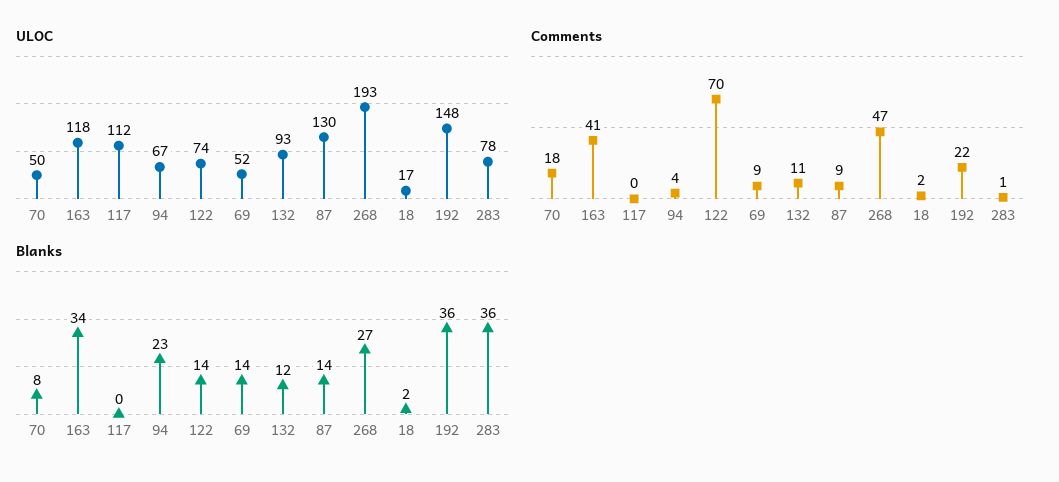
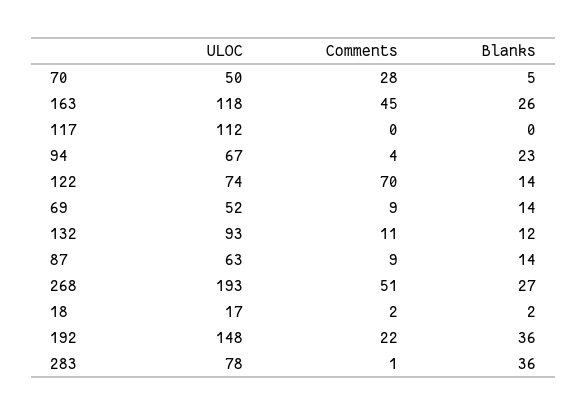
  {
    "ULOC": {
      "70": 50,
      "163": 118,
      "117": 112,
      "94": 67,
      "122": 74,
      "69": 52,
      "132": 93,
-     "87": 130,
+     "87": 63,
      "268": 193,
      "18": 17,
      "192": 148,
      "283": 78
    },
    "Comments": {
-     "70": 18,
+     "70": 28,
-     "163": 41,
+     "163": 45,
      "117": 0,
      "94": 4,
      "122": 70,
      "69": 9,
      "132": 11,
      "87": 9,
-     "268": 47,
+     "268": 51,
      "18": 2,
      "192": 22,
      "283": 1
    },
    "Blanks": {
-     "70": 8,
+     "70": 5,
-     "163": 34,
+     "163": 26,
      "117": 0,
      "94": 23,
      "122": 14,
      "69": 14,
      "132": 12,
      "87": 14,
      "268": 27,
      "18": 2,
      "192": 36,
      "283": 36
    }
  }

